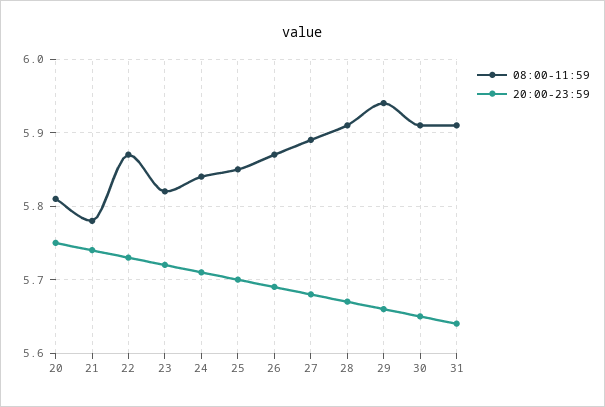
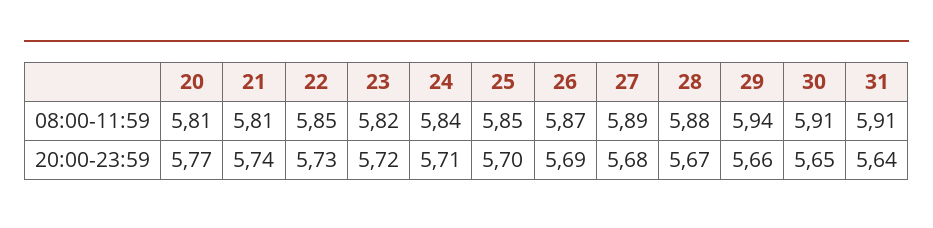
  {
    "08:00-11:59": {
      "20": 5.81,
-     "21": 5.78,
+     "21": 5.81,
-     "22": 5.87,
+     "22": 5.85,
      "23": 5.82,
      "24": 5.84,
      "25": 5.85,
      "26": 5.87,
      "27": 5.89,
-     "28": 5.91,
+     "28": 5.88,
      "29": 5.94,
      "30": 5.91,
      "31": 5.91
    },
    "20:00-23:59": {
-     "20": 5.75,
+     "20": 5.77,
      "21": 5.74,
      "22": 5.73,
      "23": 5.72,
      "24": 5.71,
      "25": 5.7,
      "26": 5.69,
      "27": 5.68,
      "28": 5.67,
      "29": 5.66,
      "30": 5.65,
      "31": 5.64
    }
  }

